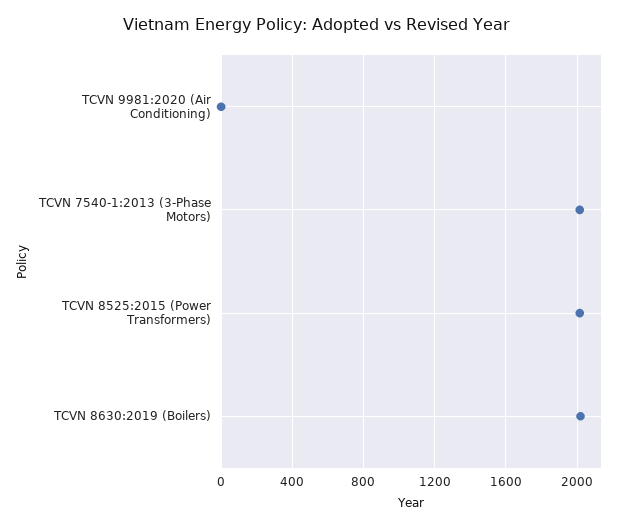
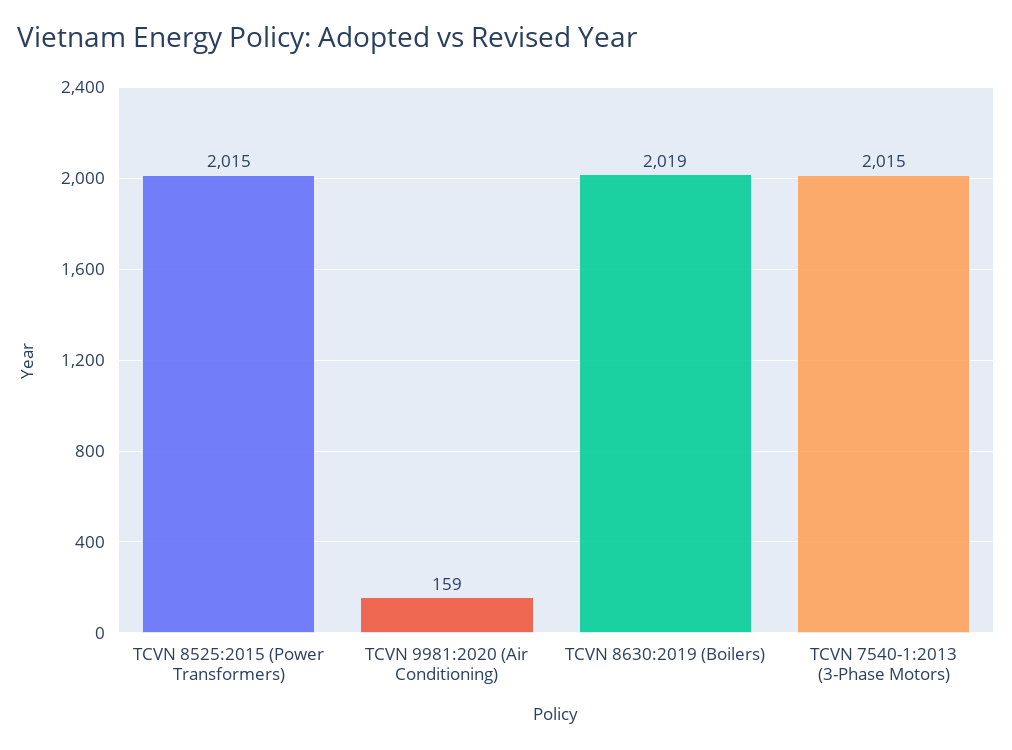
  {
-   "TCVN 9981:2020 (Air Conditioning)": 0,
+   "TCVN 9981:2020 (Air Conditioning)": 159,
    "TCVN 7540-1:2013 (3-Phase Motors)": 2015,
    "TCVN 8525:2015 (Power Transformers)": 2015,
    "TCVN 8630:2019 (Boilers)": 2019
  }

